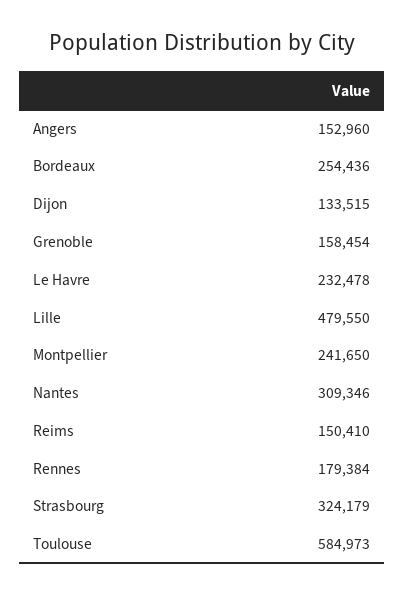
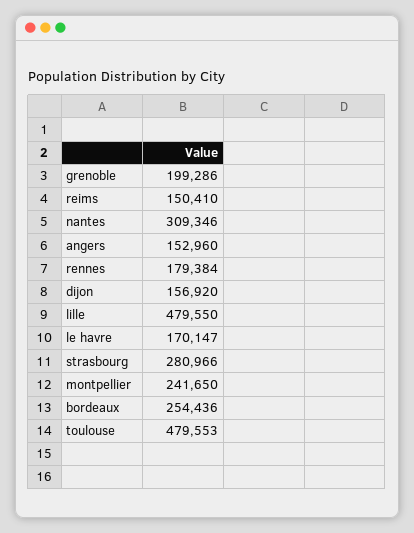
  {
    "Angers": 152960,
    "Bordeaux": 254436,
-   "Dijon": 133515,
+   "Dijon": 156920,
-   "Grenoble": 158454,
+   "Grenoble": 199286,
-   "Le Havre": 232478,
+   "Le Havre": 170147,
    "Lille": 479550,
    "Montpellier": 241650,
    "Nantes": 309346,
    "Reims": 150410,
    "Rennes": 179384,
-   "Strasbourg": 324179,
+   "Strasbourg": 280966,
-   "Toulouse": 584973
+   "Toulouse": 479553
  }

